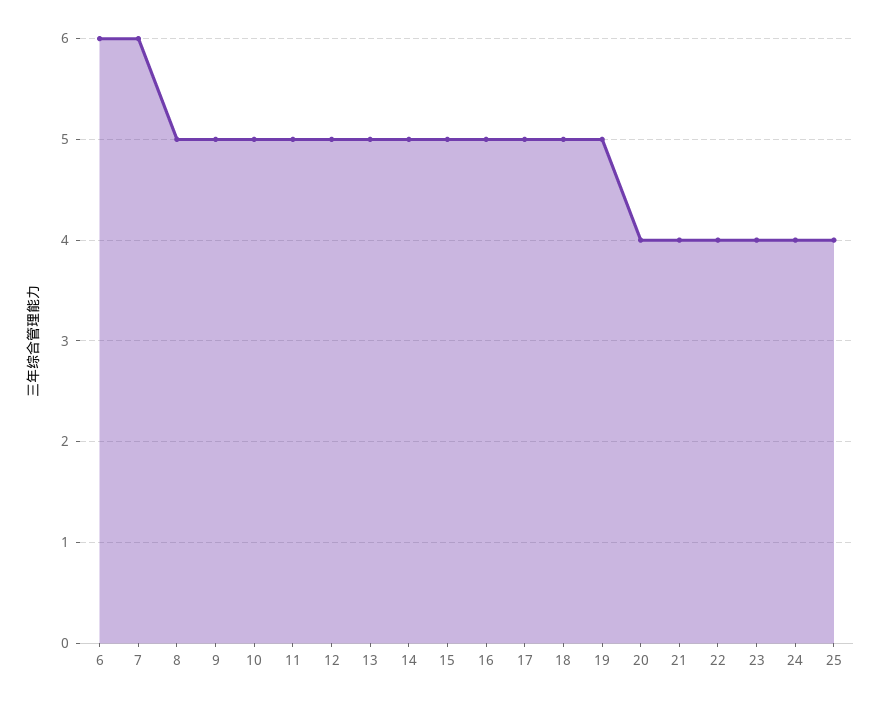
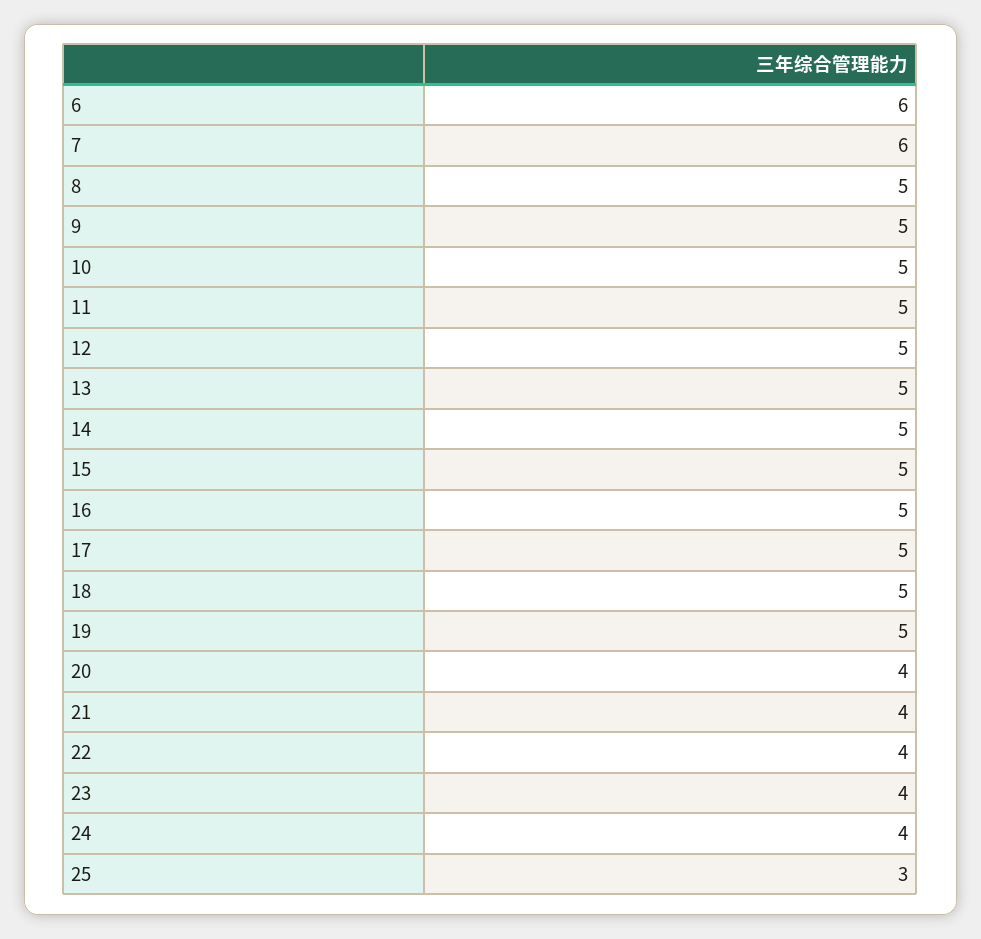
  {
    "6": 6,
    "7": 6,
    "8": 5,
    "9": 5,
    "10": 5,
    "11": 5,
    "12": 5,
    "13": 5,
    "14": 5,
    "15": 5,
    "16": 5,
    "17": 5,
    "18": 5,
    "19": 5,
    "20": 4,
    "21": 4,
    "22": 4,
    "23": 4,
    "24": 4,
-   "25": 4
+   "25": 3
  }

